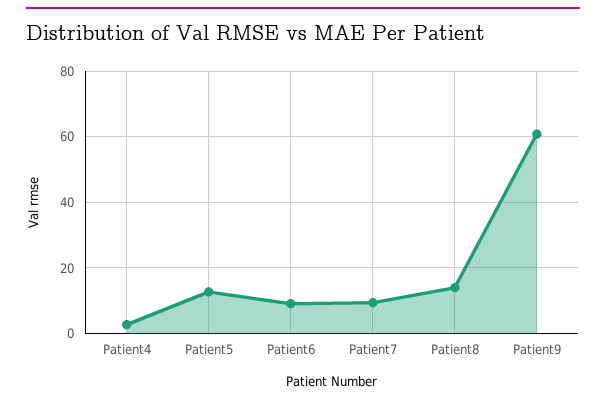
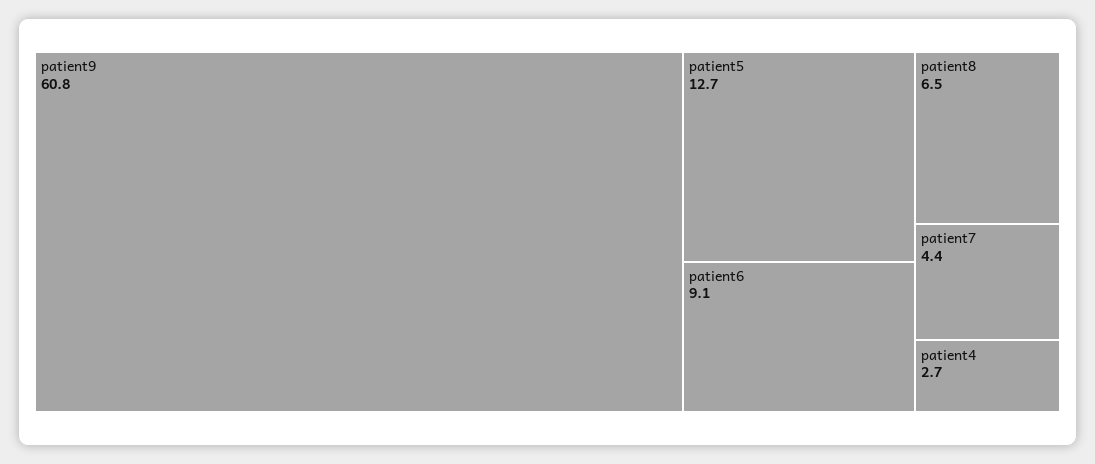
  {
    "Patient4": 2.7,
    "Patient5": 12.7,
    "Patient6": 9.1,
-   "Patient7": 10,
+   "Patient7": 4.4,
-   "Patient8": 14,
+   "Patient8": 6.5,
    "Patient9": 60.8
  }

